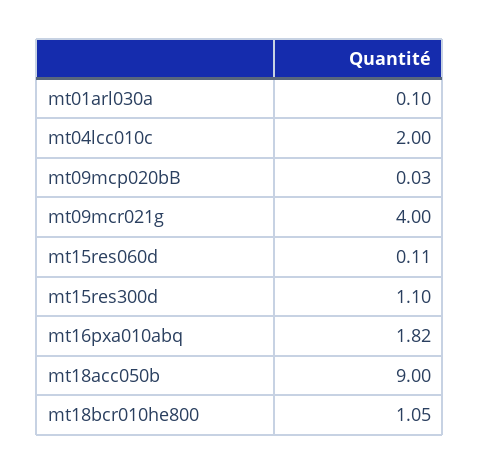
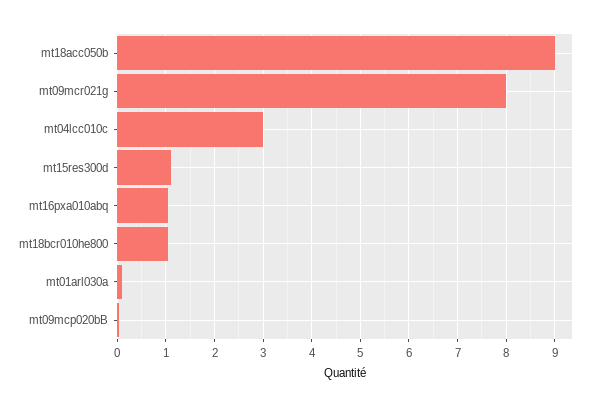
  {
    "mt01arl030a": 0.1,
-   "mt04lcc010c": 2,
+   "mt04lcc010c": 3,
    "mt09mcp020bB": 0.03,
-   "mt09mcr021g": 4,
+   "mt09mcr021g": 8,
-   "mt15res060d": 0.11,
    "mt15res300d": 1.1,
-   "mt16pxa010abq": 1.82,
+   "mt16pxa010abq": 1,
    "mt18acc050b": 9,
    "mt18bcr010he800": 1.05
  }

